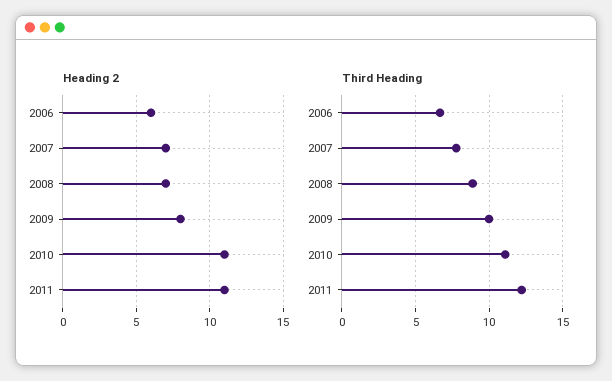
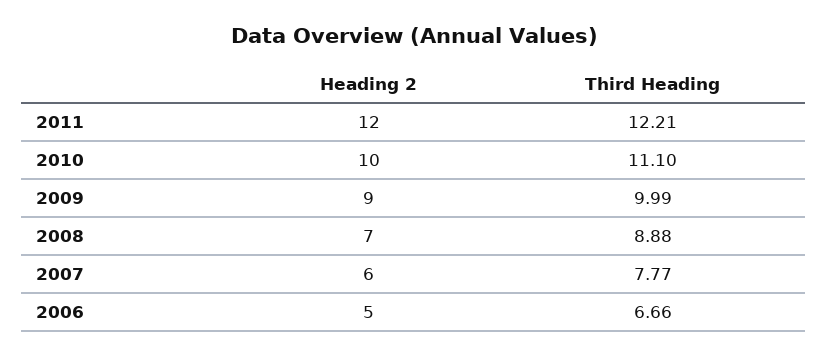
  {
    "Heading 2": {
-     "2006": 6,
+     "2006": 5,
-     "2007": 7,
+     "2007": 6,
      "2008": 7,
-     "2009": 8,
+     "2009": 9,
-     "2010": 11,
+     "2010": 10,
-     "2011": 11
+     "2011": 12
    },
    "Third Heading": {
      "2006": 6.66,
      "2007": 7.77,
      "2008": 8.88,
      "2009": 9.99,
      "2010": 11.1,
      "2011": 12.21
    }
  }

